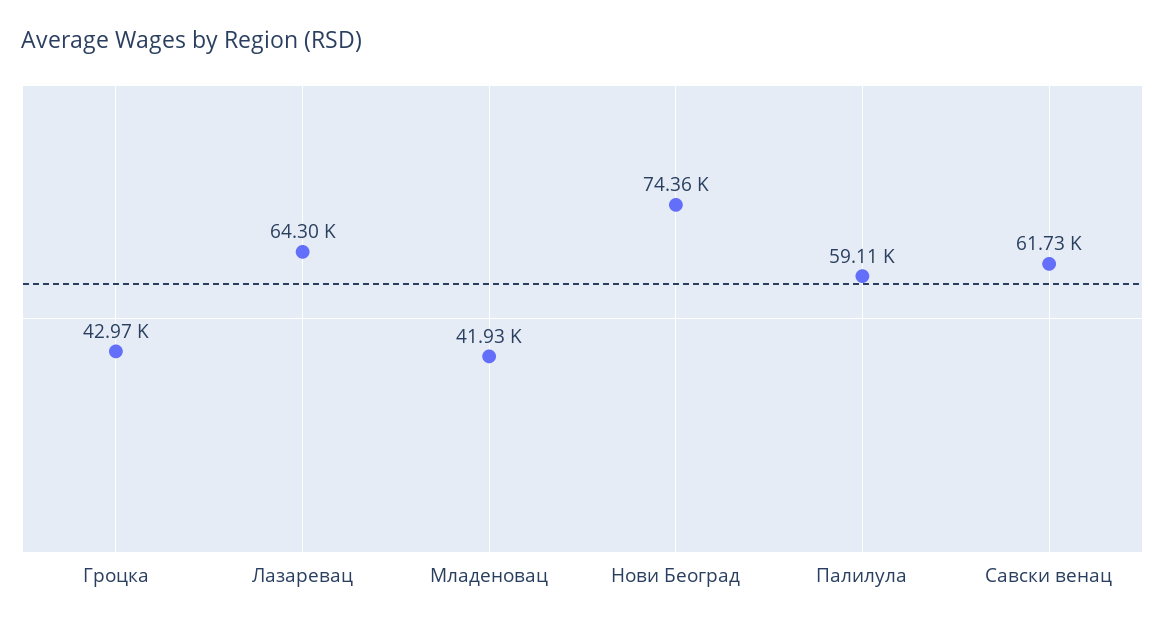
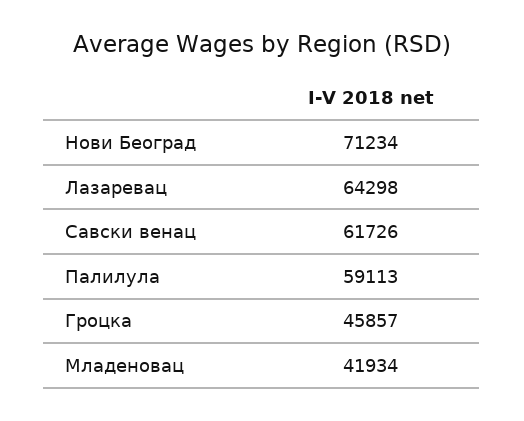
  {
-   "Гроцка": 42970,
+   "Гроцка": 45857,
    "Лазаревац": 64298,
    "Младеновац": 41934,
-   "Нови Београд": 74360,
+   "Нови Београд": 71234,
    "Палилула": 59113,
    "Савски венац": 61726
  }

